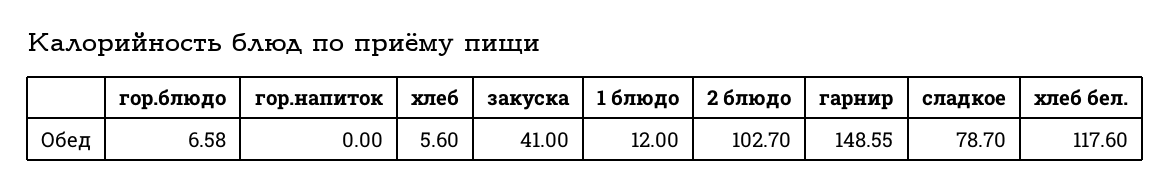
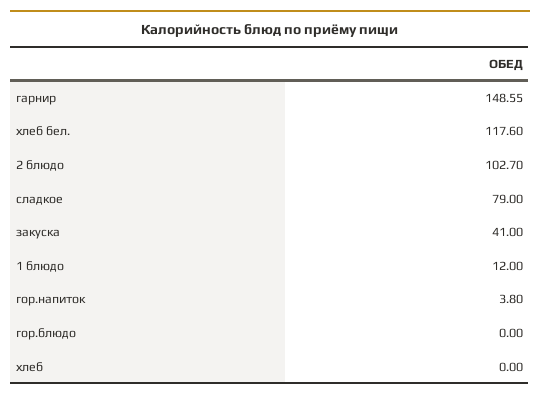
  {
-   "гор.блюдо": 6.58,
+   "гор.блюдо": 0,
-   "гор.напиток": 0,
+   "гор.напиток": 3.8,
-   "хлеб": 5.6,
+   "хлеб": 0,
    "закуска": 41,
    "1 блюдо": 12,
    "2 блюдо": 102.7,
    "гарнир": 148.55,
-   "сладкое": 78.7,
+   "сладкое": 79,
    "хлеб бел.": 117.6
  }

